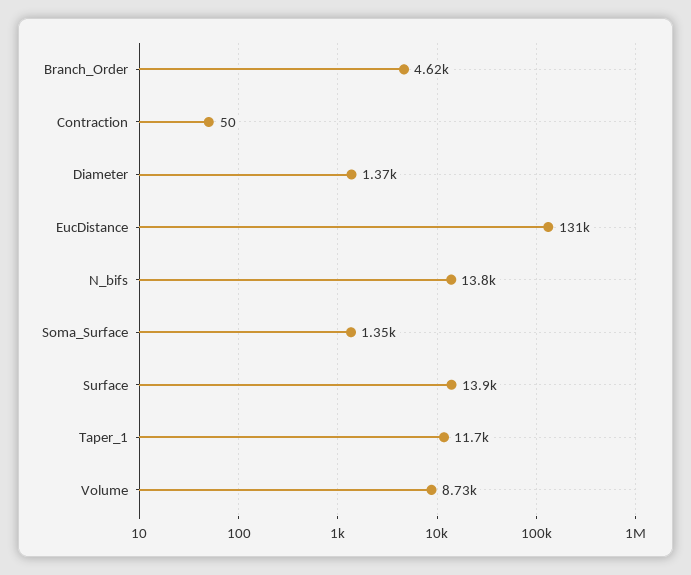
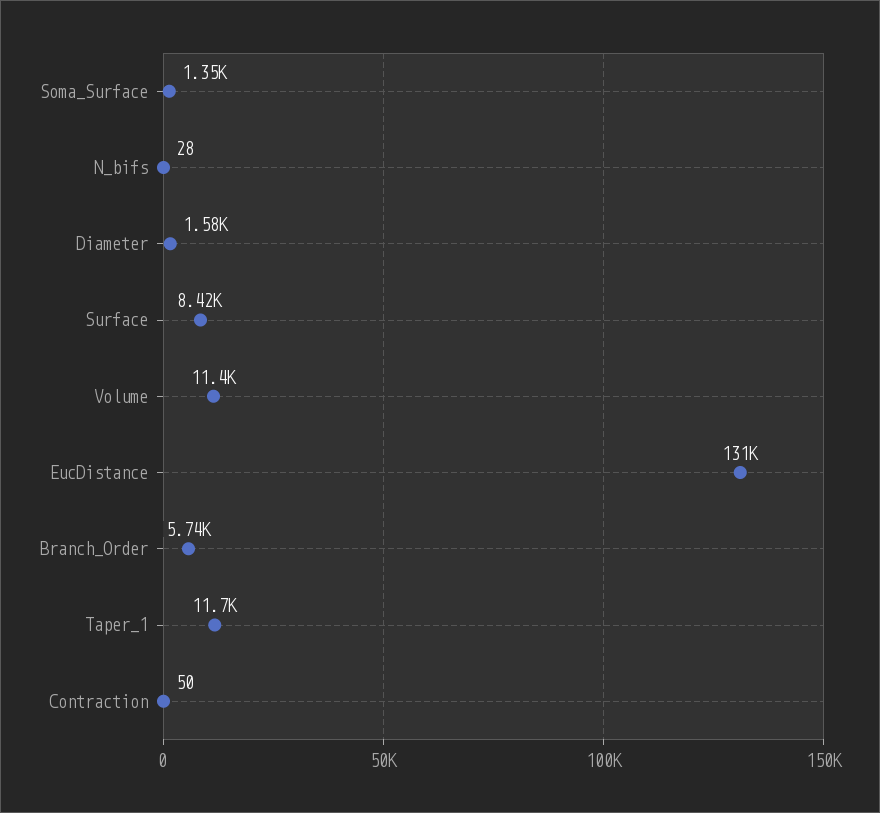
  {
-   "Branch_Order": 4620,
+   "Branch_Order": 5740,
    "Contraction": 50,
-   "Diameter": 1370,
+   "Diameter": 1580,
    "EucDistance": 131000,
-   "N_bifs": 13800,
+   "N_bifs": 28,
    "Soma_Surface": 1350,
-   "Surface": 13900,
+   "Surface": 8420,
    "Taper_1": 11700,
-   "Volume": 8730
+   "Volume": 11400
  }

